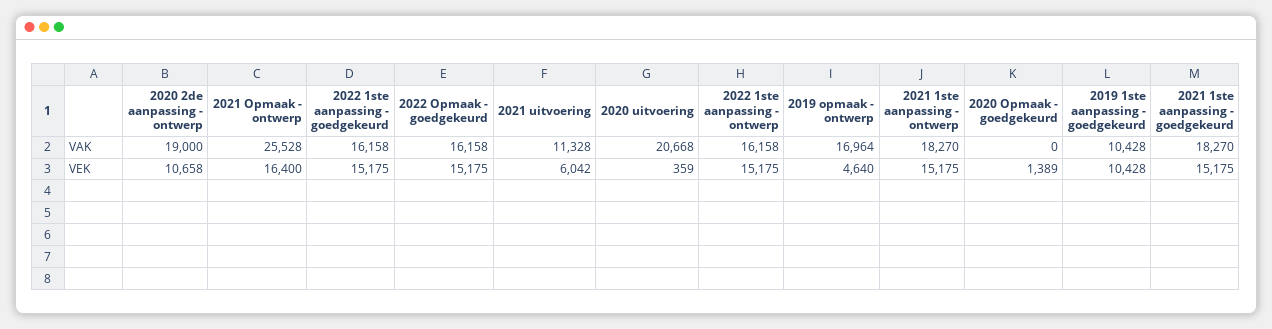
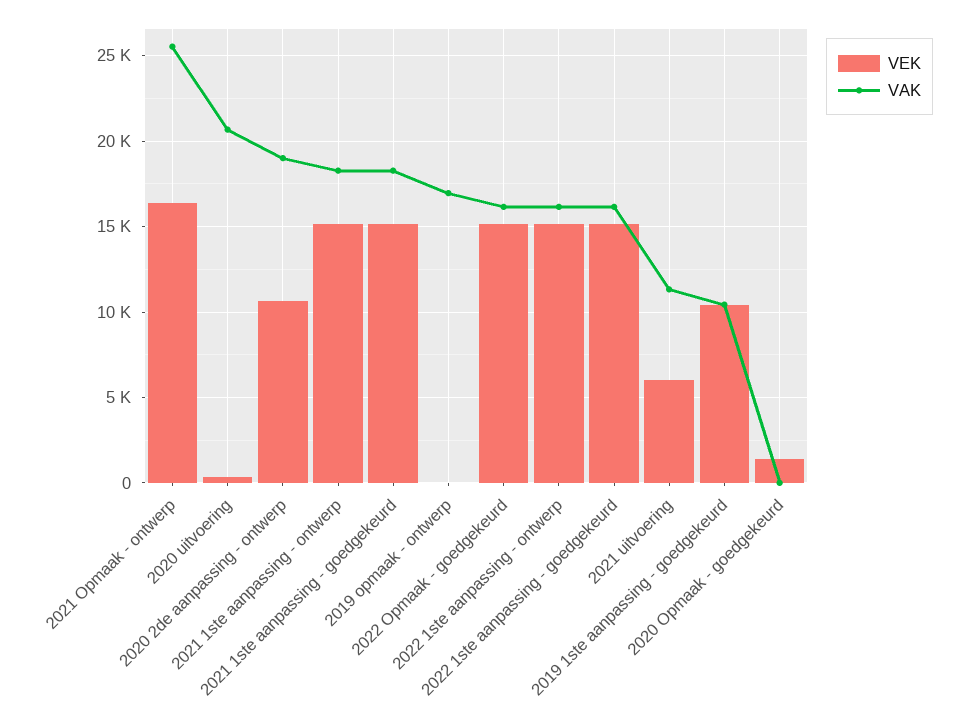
  {
    "VAK": {
      "2020 2de aanpassing - ontwerp": 19000,
      "2021 Opmaak - ontwerp": 25528,
      "2022 1ste aanpassing - goedgekeurd": 16158,
      "2022 Opmaak - goedgekeurd": 16158,
      "2021 uitvoering": 11328,
      "2020 uitvoering": 20668,
      "2022 1ste aanpassing - ontwerp": 16158,
      "2019 opmaak - ontwerp": 16964,
      "2021 1ste aanpassing - ontwerp": 18270,
      "2020 Opmaak - goedgekeurd": 0,
      "2019 1ste aanpassing - goedgekeurd": 10428,
      "2021 1ste aanpassing - goedgekeurd": 18270
    },
    "VEK": {
      "2020 2de aanpassing - ontwerp": 10658,
      "2021 Opmaak - ontwerp": 16400,
      "2022 1ste aanpassing - goedgekeurd": 15175,
      "2022 Opmaak - goedgekeurd": 15175,
      "2021 uitvoering": 6042,
      "2020 uitvoering": 359,
      "2022 1ste aanpassing - ontwerp": 15175,
-     "2019 opmaak - ontwerp": 4640,
+     "2019 opmaak - ontwerp": 0,
      "2021 1ste aanpassing - ontwerp": 15175,
      "2020 Opmaak - goedgekeurd": 1389,
      "2019 1ste aanpassing - goedgekeurd": 10428,
      "2021 1ste aanpassing - goedgekeurd": 15175
    }
  }

